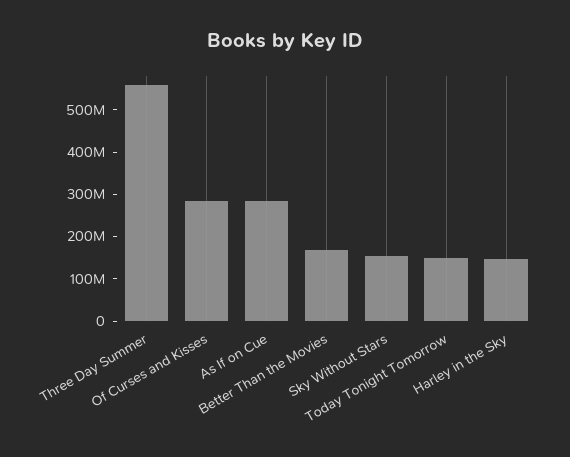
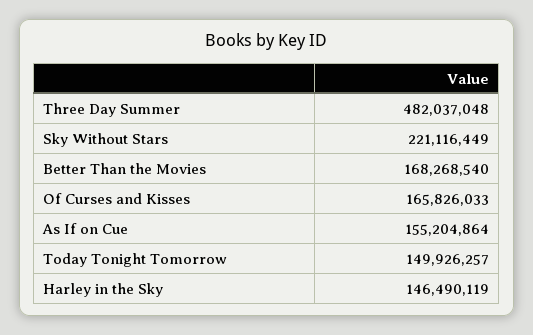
  {
-   "Three Day Summer": 560000000,
+   "Three Day Summer": 482037048,
-   "Of Curses and Kisses": 280000000,
+   "Of Curses and Kisses": 165826033,
-   "As If on Cue": 280000000,
+   "As If on Cue": 155204864,
    "Better Than the Movies": 168268540,
-   "Sky Without Stars": 160000000,
+   "Sky Without Stars": 221116449,
    "Today Tonight Tomorrow": 149926257,
    "Harley in the Sky": 146490119
  }

